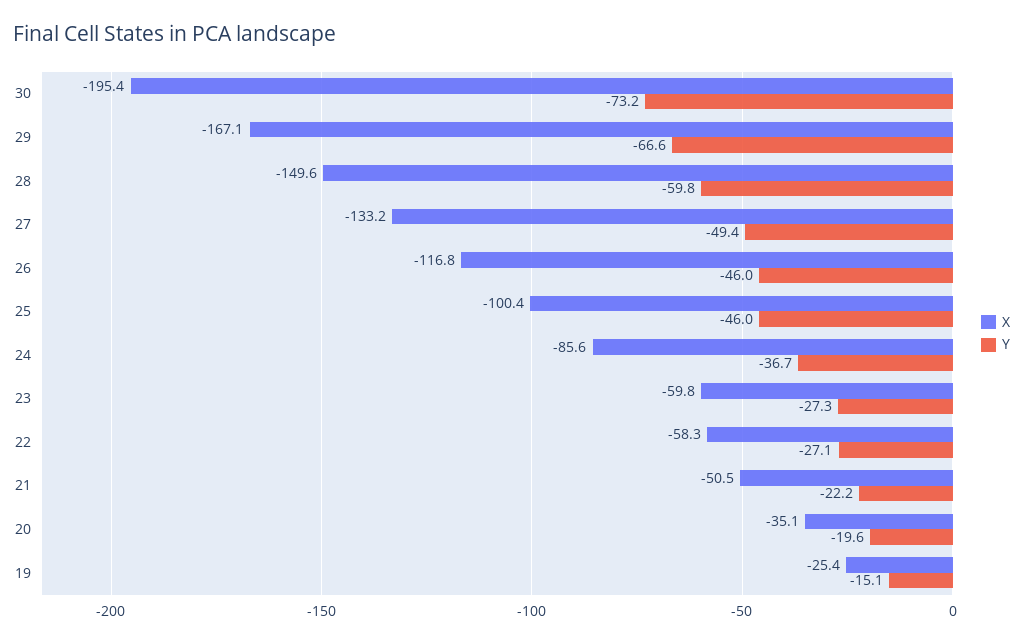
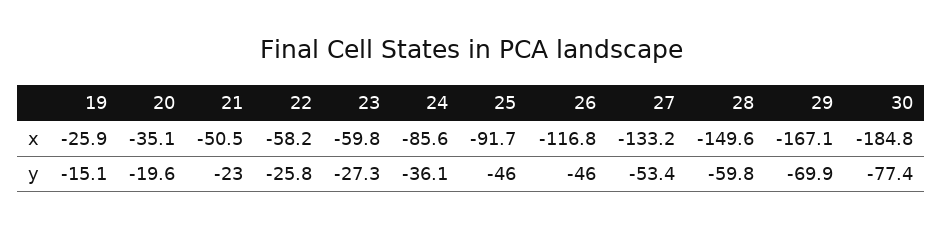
  {
    "X": {
-     "30": -195.4,
+     "30": -184.8,
      "29": -167.1,
      "28": -149.6,
      "27": -133.2,
      "26": -116.8,
-     "25": -100.4,
+     "25": -91.7,
      "24": -85.6,
      "23": -59.8,
-     "22": -58.3,
+     "22": -58.2,
      "21": -50.5,
      "20": -35.1,
-     "19": -25.4
+     "19": -25.9
    },
    "Y": {
-     "30": -73.2,
+     "30": -77.4,
-     "29": -66.6,
+     "29": -69.9,
      "28": -59.8,
-     "27": -49.4,
+     "27": -53.4,
      "26": -46,
      "25": -46,
-     "24": -36.7,
+     "24": -36.1,
      "23": -27.3,
-     "22": -27.1,
+     "22": -25.8,
-     "21": -22.2,
+     "21": -23,
      "20": -19.6,
      "19": -15.1
    }
  }

